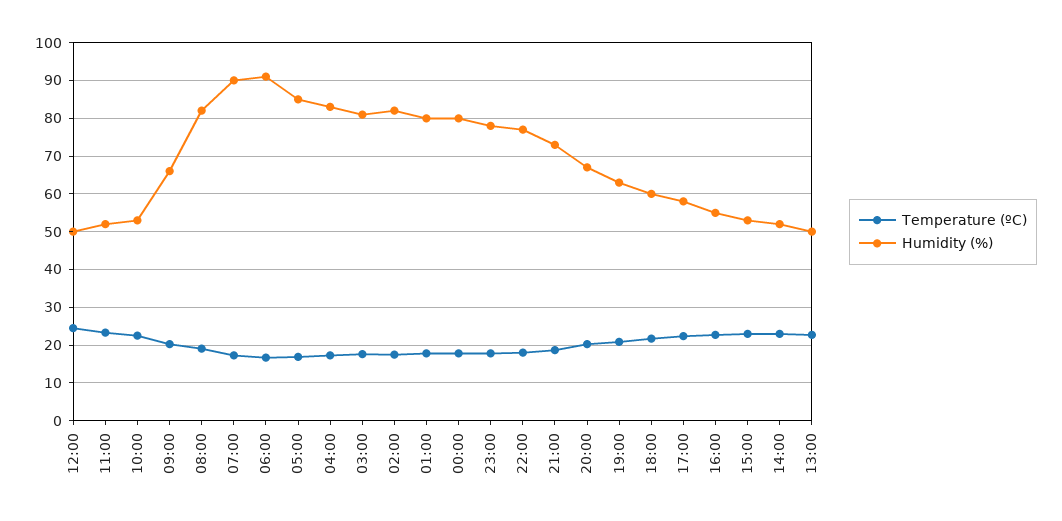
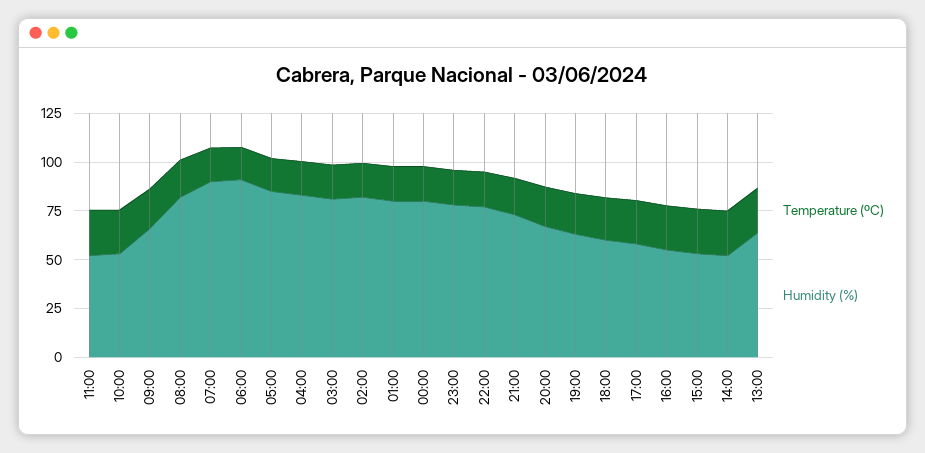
  {
    "Temperature (ºC)": {
-     "12:00": 24,
      "11:00": 24,
      "10:00": 22,
      "09:00": 20,
      "08:00": 20,
      "07:00": 18,
      "06:00": 16,
      "05:00": 16,
      "04:00": 18,
      "03:00": 18,
      "02:00": 18,
      "01:00": 18,
      "00:00": 18,
      "23:00": 18,
      "22:00": 18,
      "21:00": 18,
      "20:00": 20,
      "19:00": 20,
      "18:00": 22,
      "17:00": 22,
      "16:00": 22,
      "15:00": 24,
      "14:00": 24,
      "13:00": 22
    },
    "Humidity (%)": {
-     "12:00": 50,
      "11:00": 52,
      "10:00": 54,
      "09:00": 66,
      "08:00": 82,
      "07:00": 90,
      "06:00": 92,
      "05:00": 86,
      "04:00": 84,
      "03:00": 82,
      "02:00": 82,
      "01:00": 80,
      "00:00": 80,
      "23:00": 78,
      "22:00": 78,
      "21:00": 74,
      "20:00": 68,
      "19:00": 64,
      "18:00": 60,
      "17:00": 58,
      "16:00": 56,
      "15:00": 54,
      "14:00": 52,
-     "13:00": 50
+     "13:00": 65
    }
  }

